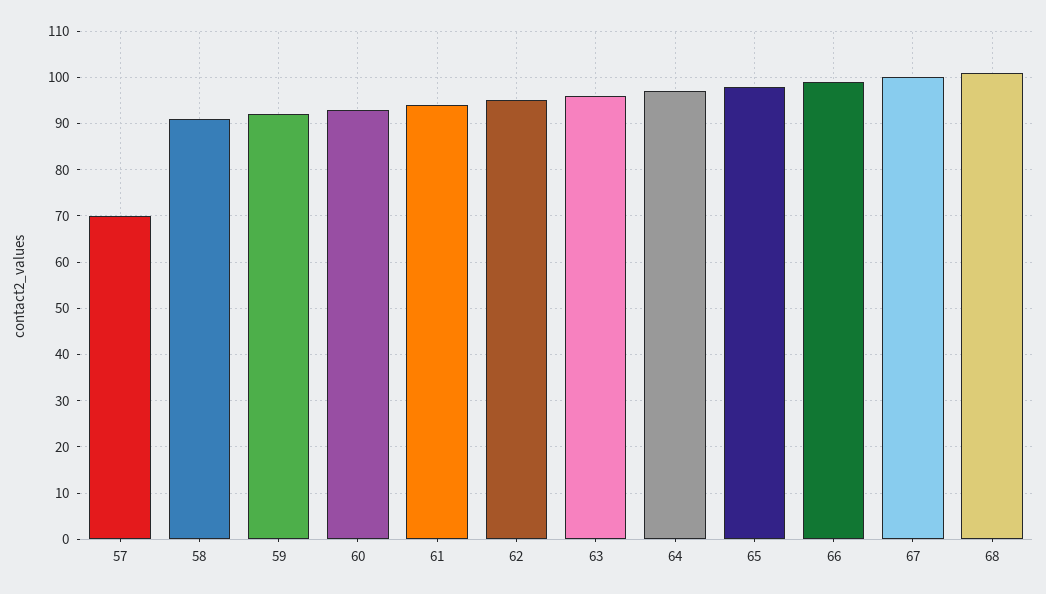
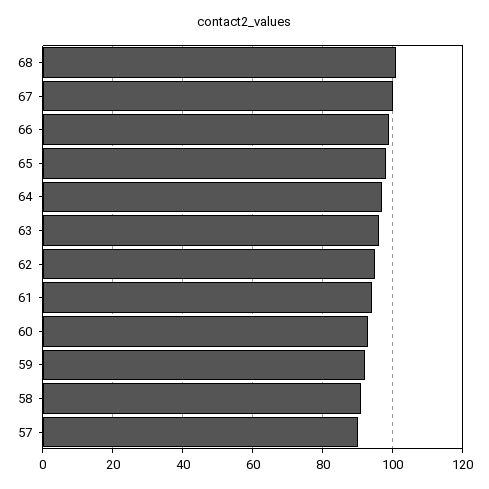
  {
-   "57": 70,
+   "57": 90,
    "58": 90,
    "59": 90,
    "60": 95,
    "61": 95,
    "62": 95,
    "63": 95,
    "64": 95,
    "65": 100,
    "66": 100,
    "67": 100,
    "68": 100
  }

